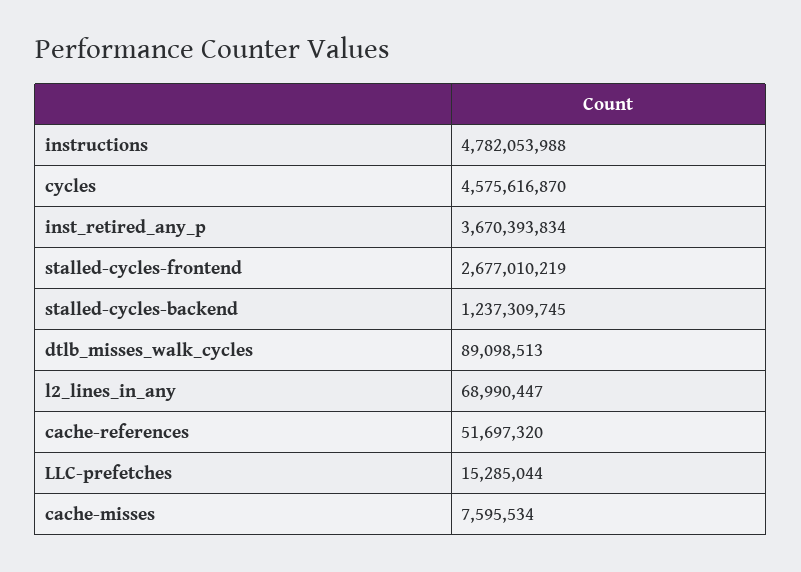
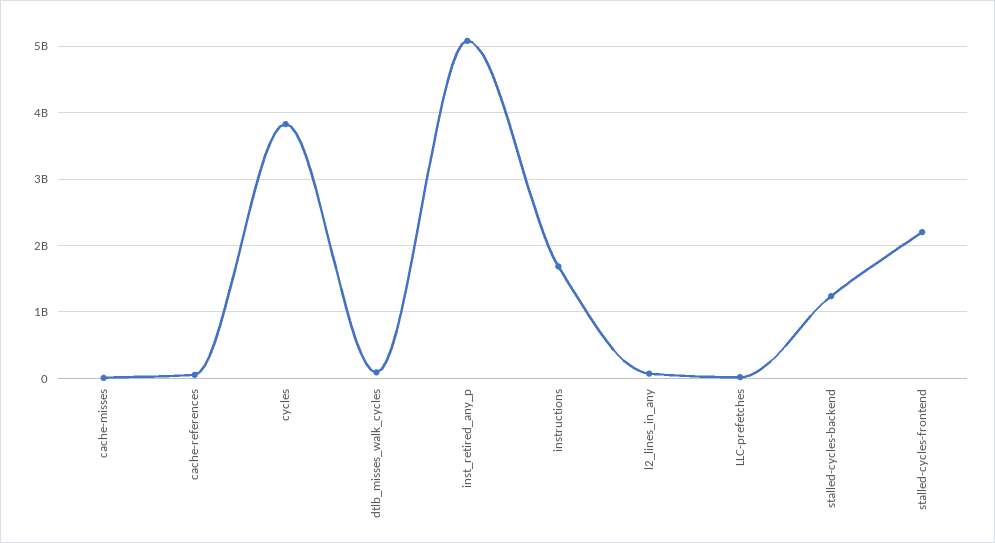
  {
-   "instructions": 4782053988,
+   "instructions": 1700000000,
-   "cycles": 4575616870,
+   "cycles": 3800000000,
-   "inst_retired_any_p": 3670393834,
+   "inst_retired_any_p": 5100000000,
-   "stalled-cycles-frontend": 2677010219,
+   "stalled-cycles-frontend": 2200000000,
    "stalled-cycles-backend": 1237309745,
    "dtlb_misses_walk_cycles": 89098513,
    "l2_lines_in_any": 68990447,
    "cache-references": 51697320,
    "LLC-prefetches": 15285044,
    "cache-misses": 7595534
  }

